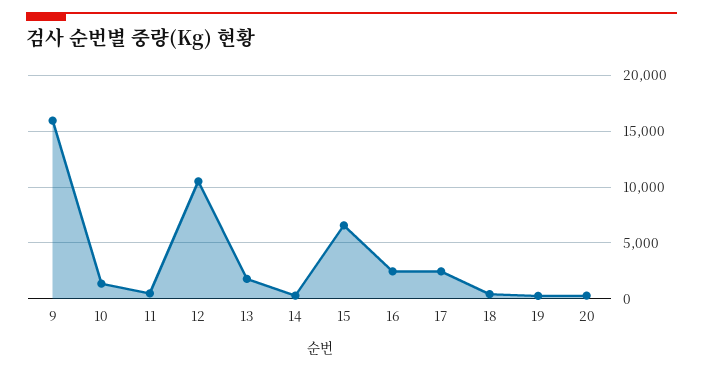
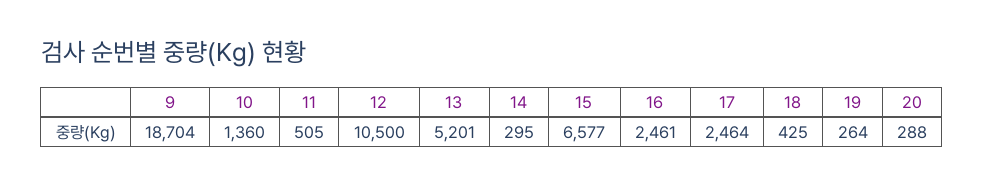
  {
-   "9": 16000,
+   "9": 18704,
    "10": 1360,
    "11": 505,
    "12": 10500,
-   "13": 2000,
+   "13": 5201,
    "14": 295,
    "15": 6577,
    "16": 2461,
    "17": 2464,
    "18": 425,
    "19": 264,
    "20": 288
  }

